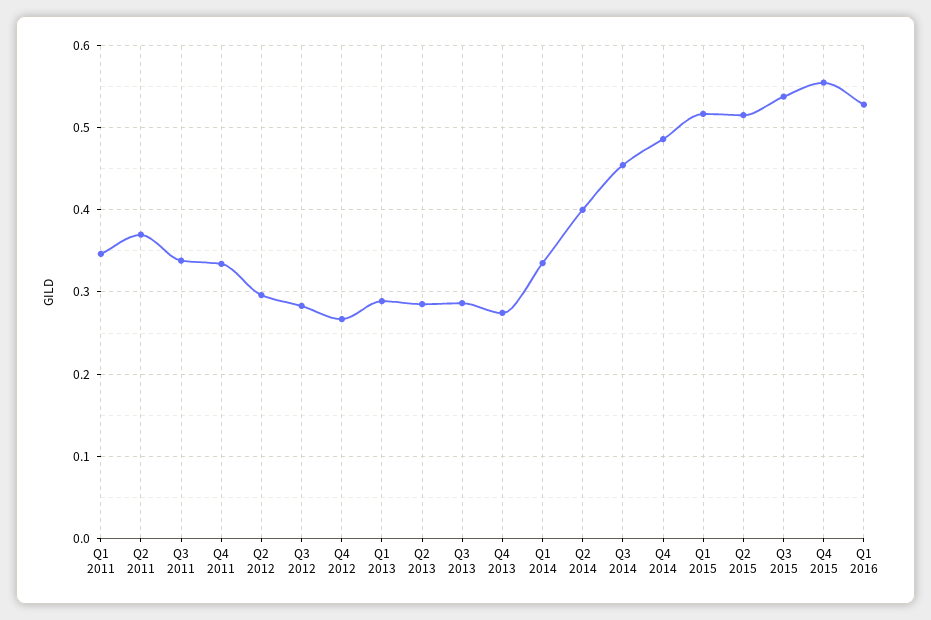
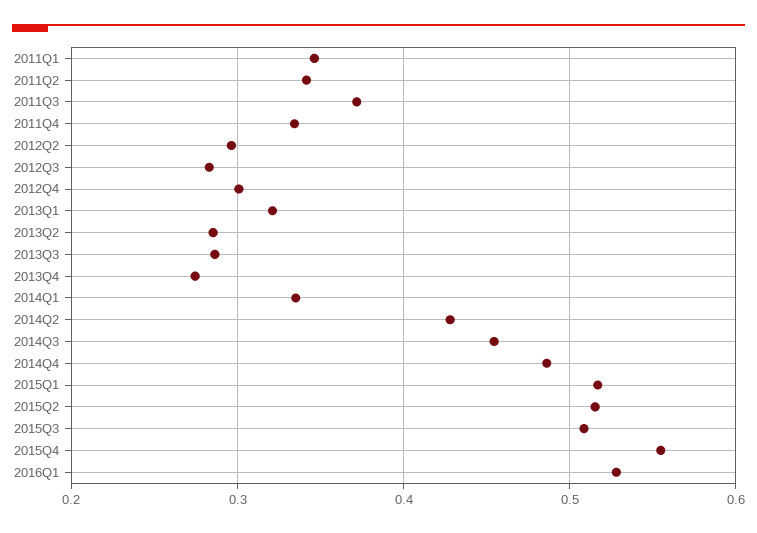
  {
    "Q1 2011": 0.35,
-   "Q2 2011": 0.37,
+   "Q2 2011": 0.34,
-   "Q3 2011": 0.34,
+   "Q3 2011": 0.37,
    "Q4 2011": 0.33,
    "Q2 2012": 0.3,
    "Q3 2012": 0.28,
-   "Q4 2012": 0.27,
+   "Q4 2012": 0.3,
-   "Q1 2013": 0.29,
+   "Q1 2013": 0.32,
    "Q2 2013": 0.29,
    "Q3 2013": 0.29,
    "Q4 2013": 0.27,
    "Q1 2014": 0.34,
-   "Q2 2014": 0.4,
+   "Q2 2014": 0.43,
    "Q3 2014": 0.45,
    "Q4 2014": 0.49,
    "Q1 2015": 0.52,
    "Q2 2015": 0.52,
-   "Q3 2015": 0.54,
+   "Q3 2015": 0.51,
    "Q4 2015": 0.55,
    "Q1 2016": 0.53
  }

